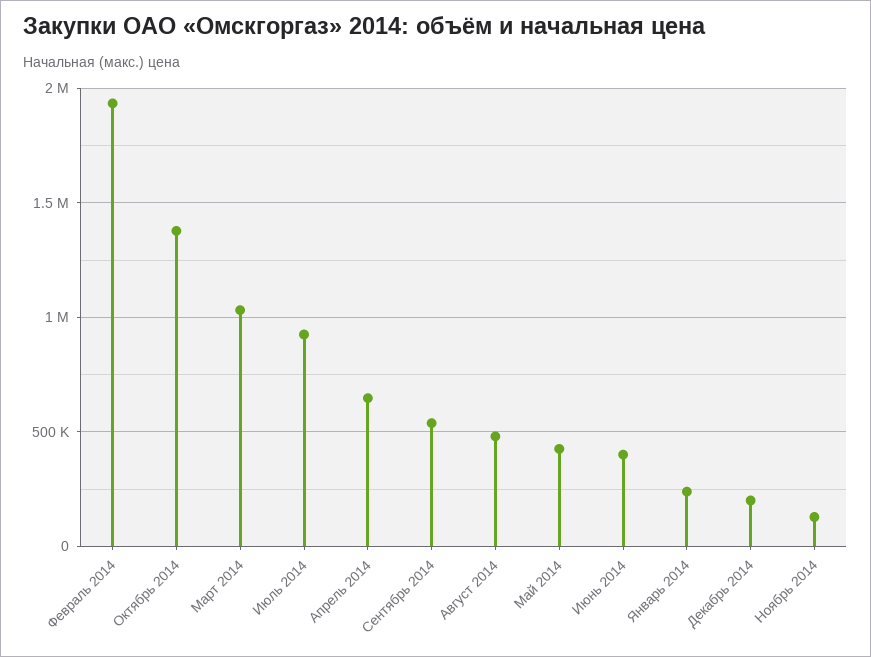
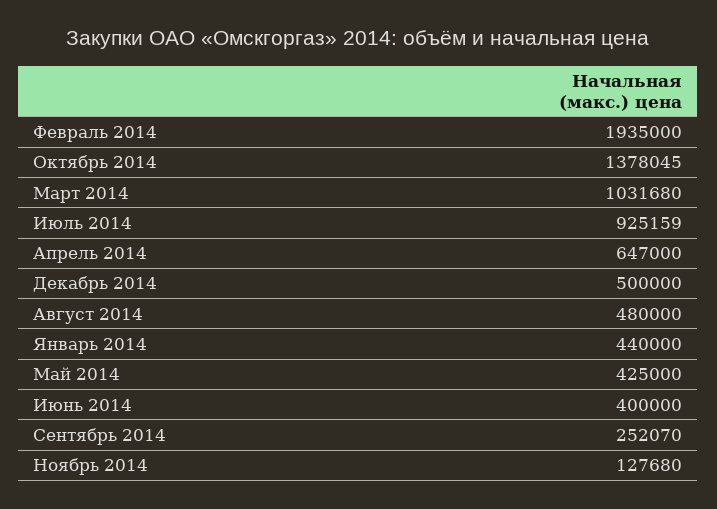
  {
    "Февраль 2014": 1935000,
    "Октябрь 2014": 1378045,
    "Март 2014": 1031680,
    "Июль 2014": 925159,
    "Апрель 2014": 647000,
-   "Сентябрь 2014": 550000,
+   "Сентябрь 2014": 252070,
    "Август 2014": 480000,
    "Май 2014": 425000,
    "Июнь 2014": 400000,
-   "Январь 2014": 250000,
+   "Январь 2014": 440000,
-   "Декабрь 2014": 200000,
+   "Декабрь 2014": 500000,
    "Ноябрь 2014": 127680
  }

